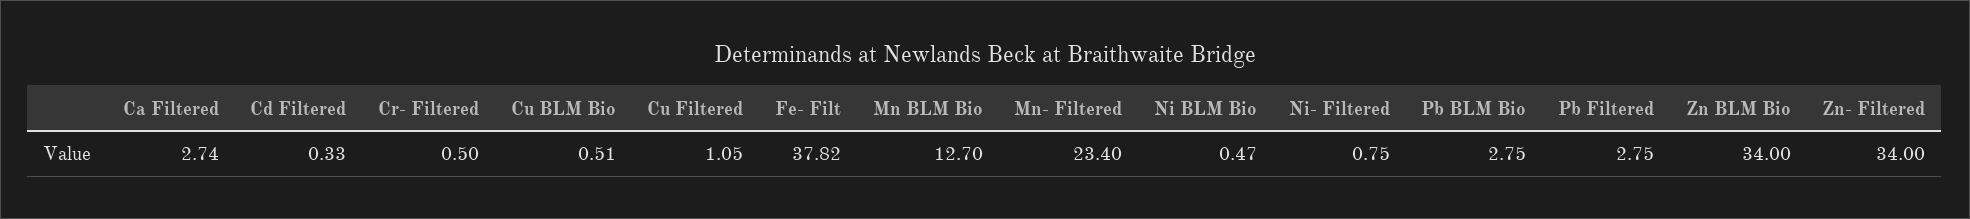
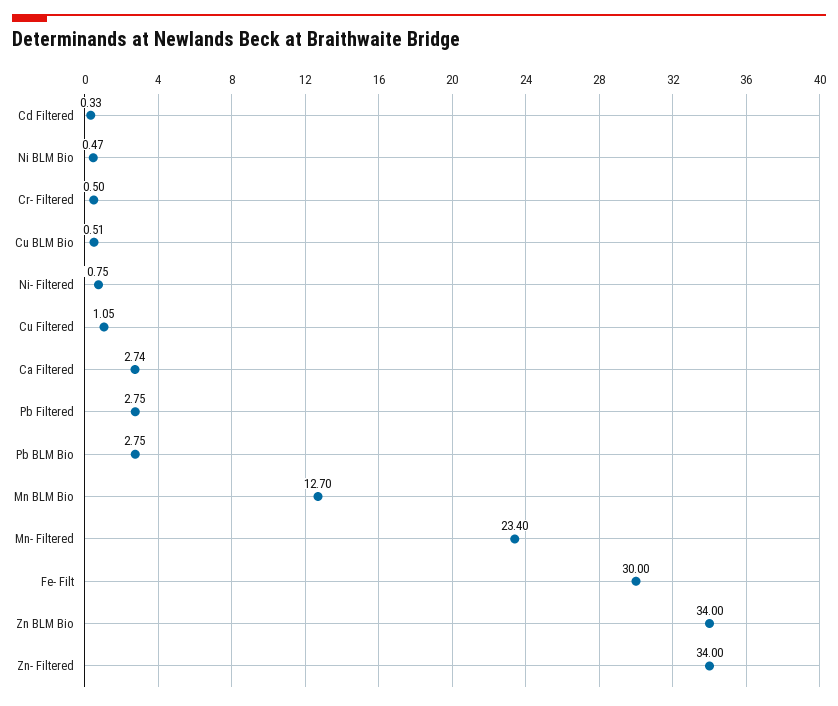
  {
    "Ca Filtered": 2.74,
    "Cd Filtered": 0.33,
    "Cr- Filtered": 0.5,
    "Cu BLM Bio": 0.51,
    "Cu Filtered": 1.05,
-   "Fe- Filt": 37.82,
+   "Fe- Filt": 30,
    "Mn BLM Bio": 12.7,
    "Mn- Filtered": 23.4,
    "Ni BLM Bio": 0.47,
    "Ni- Filtered": 0.75,
    "Pb BLM Bio": 2.75,
    "Pb Filtered": 2.75,
    "Zn BLM Bio": 34,
    "Zn- Filtered": 34
  }

